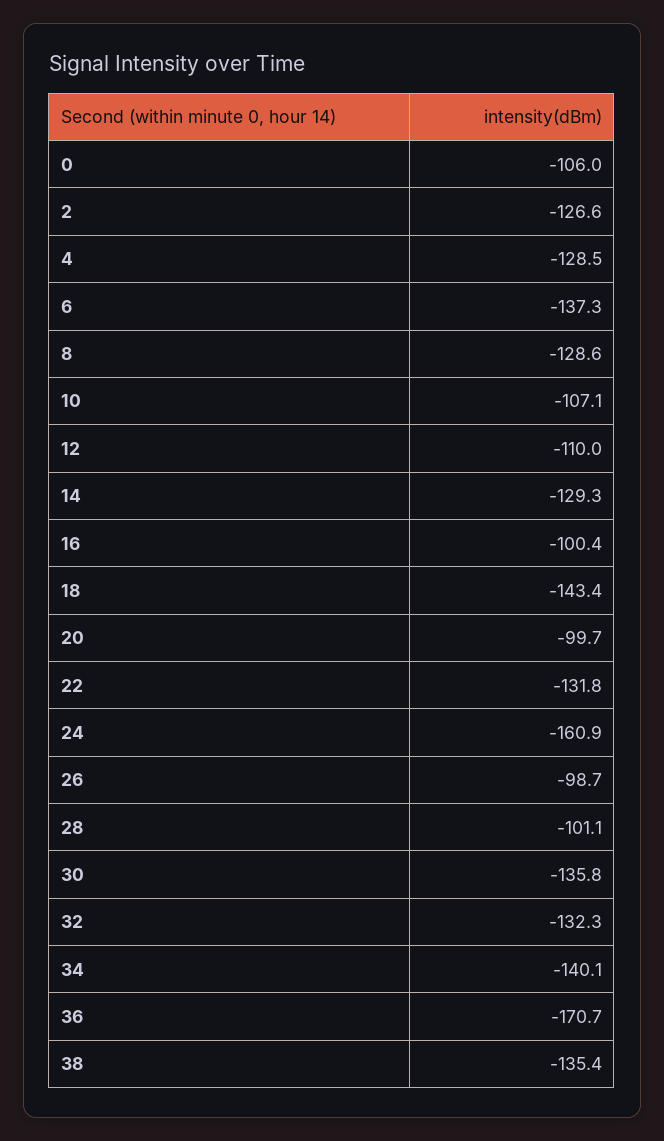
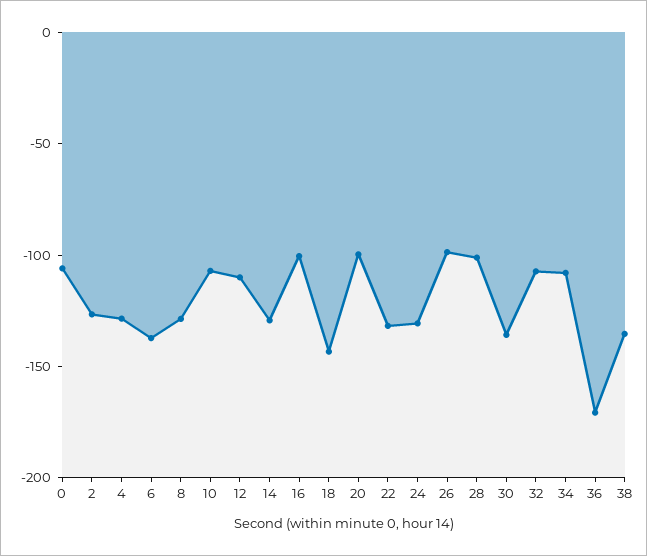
  {
    "0": -106,
    "2": -126.6,
    "4": -128.5,
    "6": -137.3,
    "8": -128.6,
    "10": -107.1,
    "12": -110,
    "14": -129.3,
    "16": -100.4,
    "18": -143.4,
    "20": -99.7,
    "22": -131.8,
-   "24": -160.9,
+   "24": -130,
    "26": -98.7,
    "28": -101.1,
    "30": -135.8,
-   "32": -132.3,
+   "32": -110,
-   "34": -140.1,
+   "34": -110,
    "36": -170.7,
    "38": -135.4
  }

